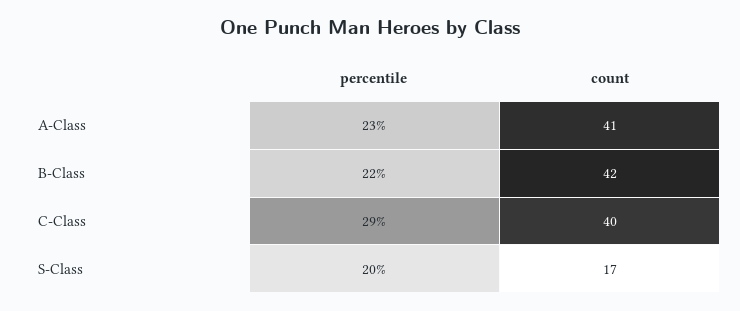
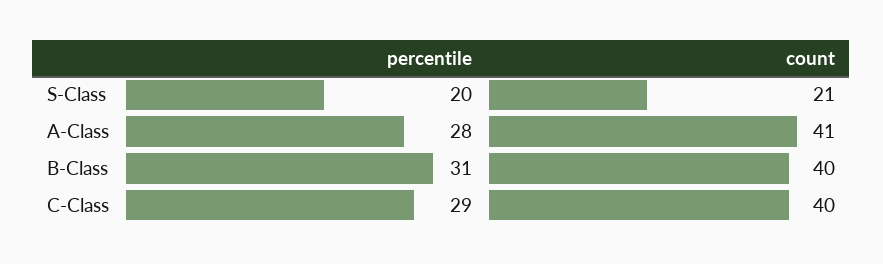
  {
    "percentile": {
-     "A-Class": 23,
+     "A-Class": 28,
-     "B-Class": 22,
+     "B-Class": 31,
      "C-Class": 29,
      "S-Class": 20
    },
    "count": {
      "A-Class": 41,
-     "B-Class": 42,
+     "B-Class": 40,
      "C-Class": 40,
-     "S-Class": 17
+     "S-Class": 21
    }
  }

